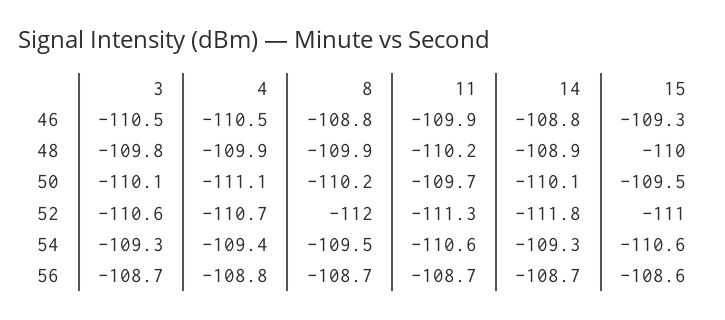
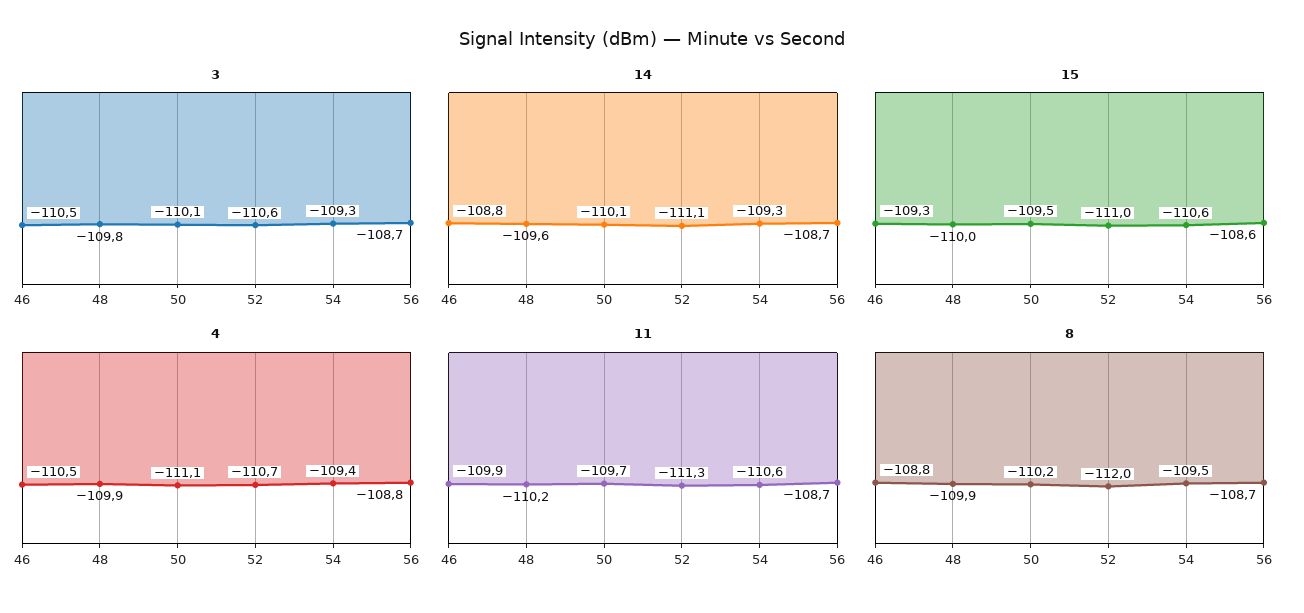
  {
    "3": {
      "46": -110.5,
      "48": -109.8,
      "50": -110.1,
      "52": -110.6,
      "54": -109.3,
      "56": -108.7
    },
    "4": {
      "46": -110.5,
      "48": -109.9,
      "50": -111.1,
      "52": -110.7,
      "54": -109.4,
      "56": -108.8
    },
    "8": {
      "46": -108.8,
      "48": -109.9,
      "50": -110.2,
      "52": -112,
      "54": -109.5,
      "56": -108.7
    },
    "11": {
      "46": -109.9,
      "48": -110.2,
      "50": -109.7,
      "52": -111.3,
      "54": -110.6,
      "56": -108.7
    },
    "14": {
      "46": -108.8,
-     "48": -108.9,
+     "48": -109.6,
      "50": -110.1,
-     "52": -111.8,
+     "52": -111.1,
      "54": -109.3,
      "56": -108.7
    },
    "15": {
      "46": -109.3,
      "48": -110,
      "50": -109.5,
      "52": -111,
      "54": -110.6,
      "56": -108.6
    }
  }

